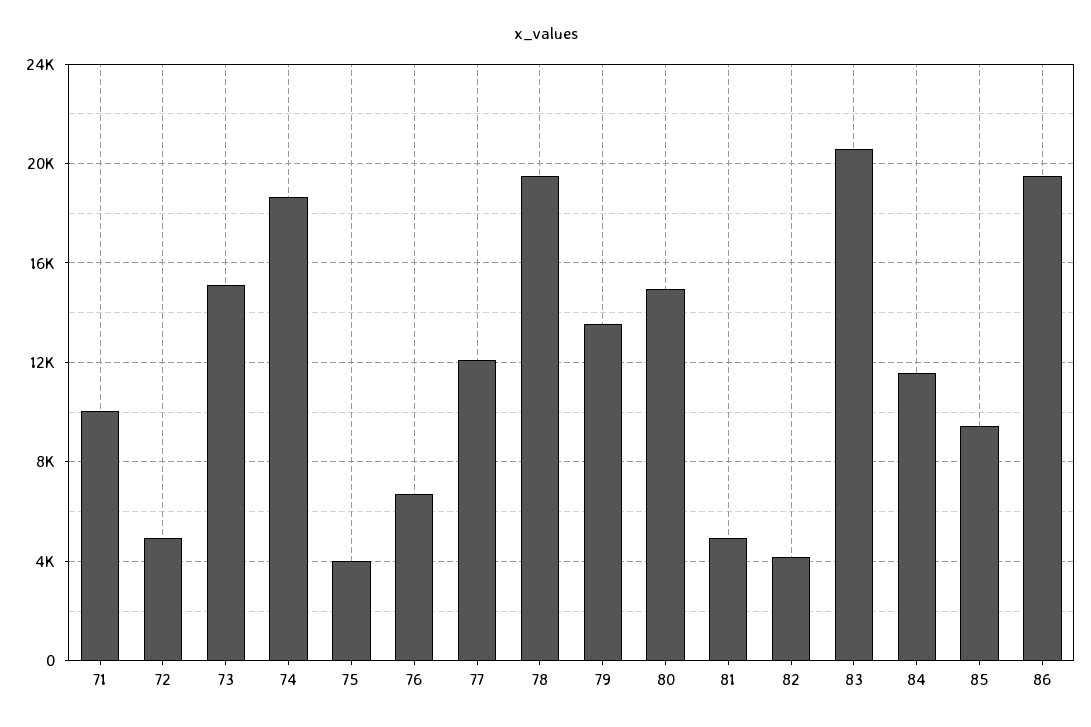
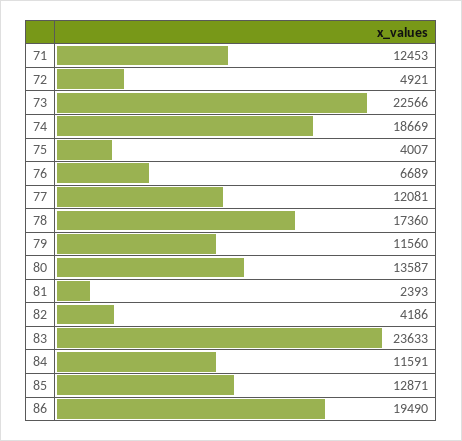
  {
-   "71": 10000,
+   "71": 12453,
    "72": 4921,
-   "73": 15000,
+   "73": 22566,
    "74": 18669,
    "75": 4007,
    "76": 6689,
    "77": 12081,
-   "78": 19500,
+   "78": 17360,
-   "79": 13500,
+   "79": 11560,
-   "80": 15000,
+   "80": 13587,
-   "81": 5000,
+   "81": 2393,
    "82": 4186,
-   "83": 20500,
+   "83": 23633,
    "84": 11591,
-   "85": 9500,
+   "85": 12871,
    "86": 19490
  }

